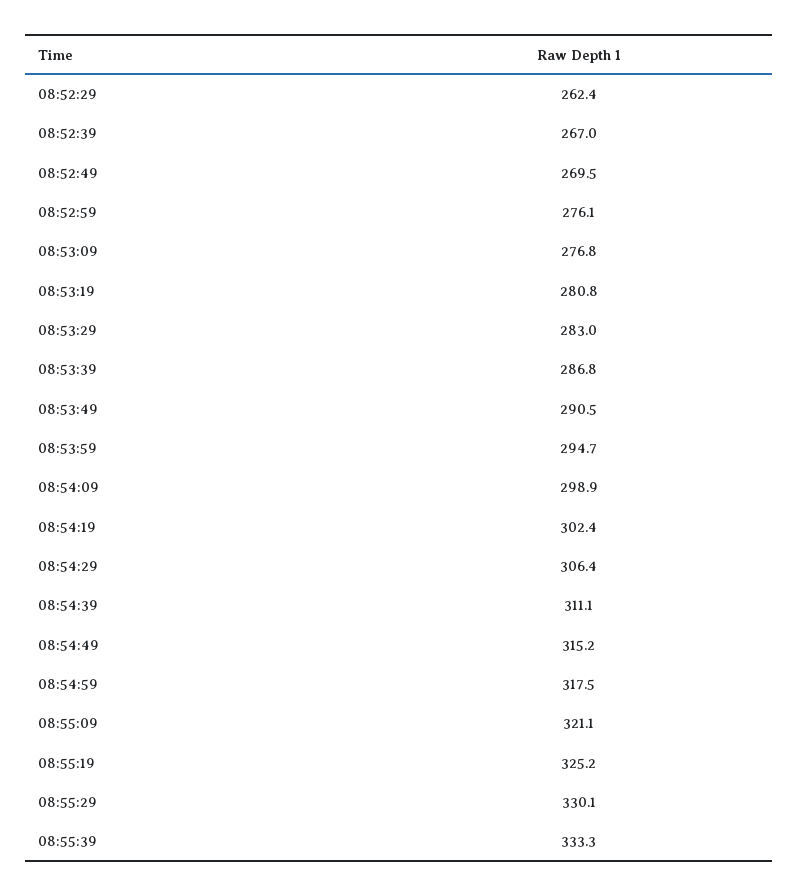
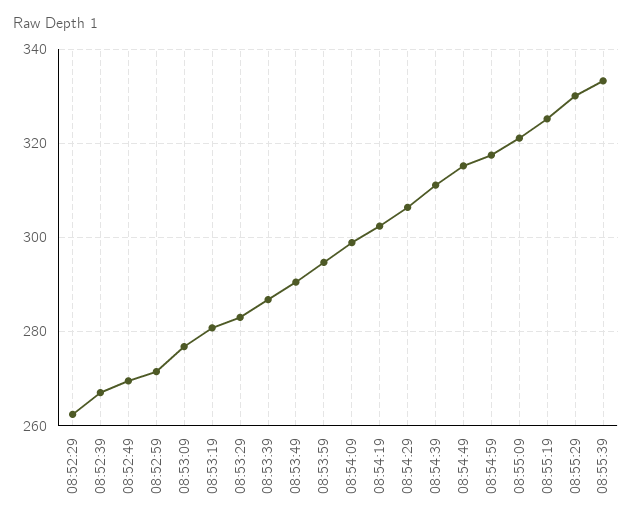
  {
    "08:52:29": 262.4,
    "08:52:39": 267,
    "08:52:49": 269.5,
-   "08:52:59": 276.1,
+   "08:52:59": 272,
    "08:53:09": 276.8,
    "08:53:19": 280.8,
    "08:53:29": 283,
    "08:53:39": 286.8,
    "08:53:49": 290.5,
    "08:53:59": 294.7,
    "08:54:09": 298.9,
    "08:54:19": 302.4,
    "08:54:29": 306.4,
    "08:54:39": 311.1,
    "08:54:49": 315.2,
    "08:54:59": 317.5,
    "08:55:09": 321.1,
    "08:55:19": 325.2,
    "08:55:29": 330.1,
    "08:55:39": 333.3
  }

